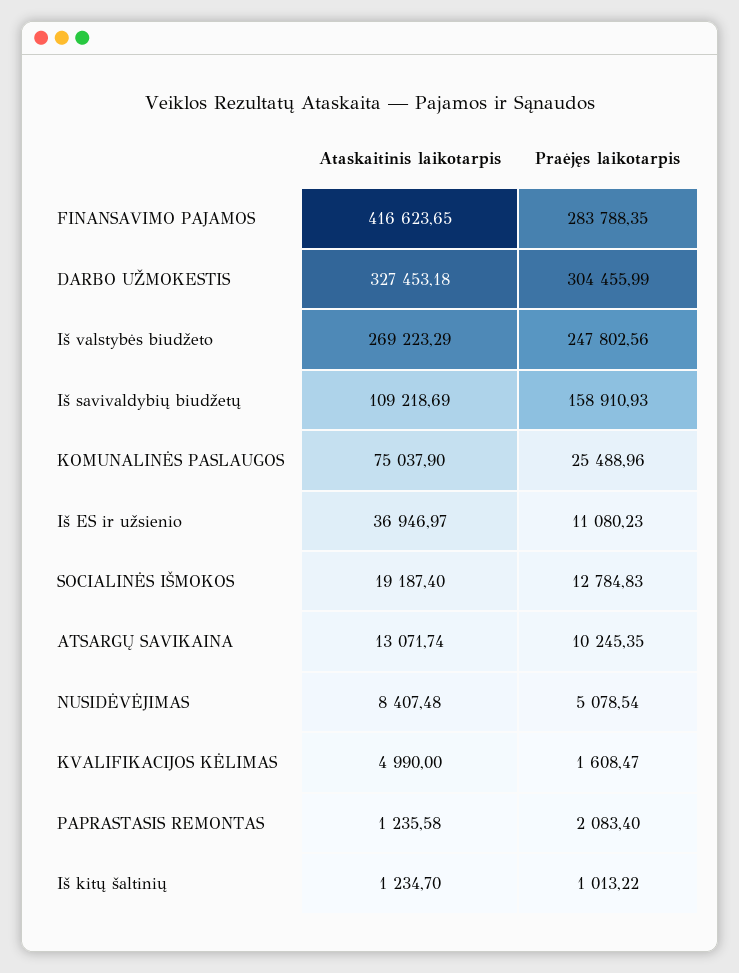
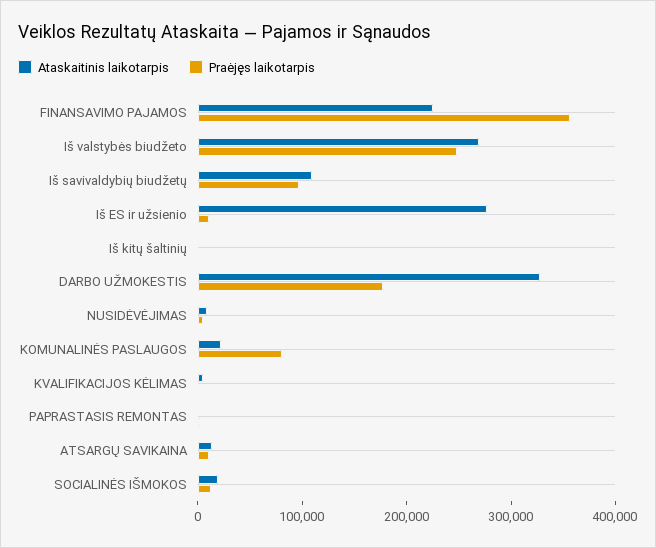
  {
    "Ataskaitinis laikotarpis": {
-     "FINANSAVIMO PAJAMOS": 416623.65,
+     "FINANSAVIMO PAJAMOS": 220000,
      "DARBO UŽMOKESTIS": 327453.18,
      "Iš valstybės biudžeto": 269223.29,
      "Iš savivaldybių biudžetų": 109218.69,
-     "KOMUNALINĖS PASLAUGOS": 75037.9,
+     "KOMUNALINĖS PASLAUGOS": 20000,
-     "Iš ES ir užsienio": 36946.97,
+     "Iš ES ir užsienio": 280000,
      "SOCIALINĖS IŠMOKOS": 19187.4,
      "ATSARGŲ SAVIKAINA": 13071.74,
      "NUSIDĖVĖJIMAS": 8407.48,
      "KVALIFIKACIJOS KĖLIMAS": 4990,
      "PAPRASTASIS REMONTAS": 1235.58,
      "Iš kitų šaltinių": 1234.7
    },
    "Praėjęs laikotarpis": {
-     "FINANSAVIMO PAJAMOS": 283788.35,
+     "FINANSAVIMO PAJAMOS": 360000,
-     "DARBO UŽMOKESTIS": 304455.99,
+     "DARBO UŽMOKESTIS": 180000,
      "Iš valstybės biudžeto": 247802.56,
-     "Iš savivaldybių biudžetų": 158910.93,
+     "Iš savivaldybių biudžetų": 100000,
-     "KOMUNALINĖS PASLAUGOS": 25488.96,
+     "KOMUNALINĖS PASLAUGOS": 80000,
      "Iš ES ir užsienio": 11080.23,
      "SOCIALINĖS IŠMOKOS": 12784.83,
      "ATSARGŲ SAVIKAINA": 10245.35,
      "NUSIDĖVĖJIMAS": 5078.54,
      "KVALIFIKACIJOS KĖLIMAS": 1608.47,
      "PAPRASTASIS REMONTAS": 2083.4,
      "Iš kitų šaltinių": 1013.22
    }
  }

